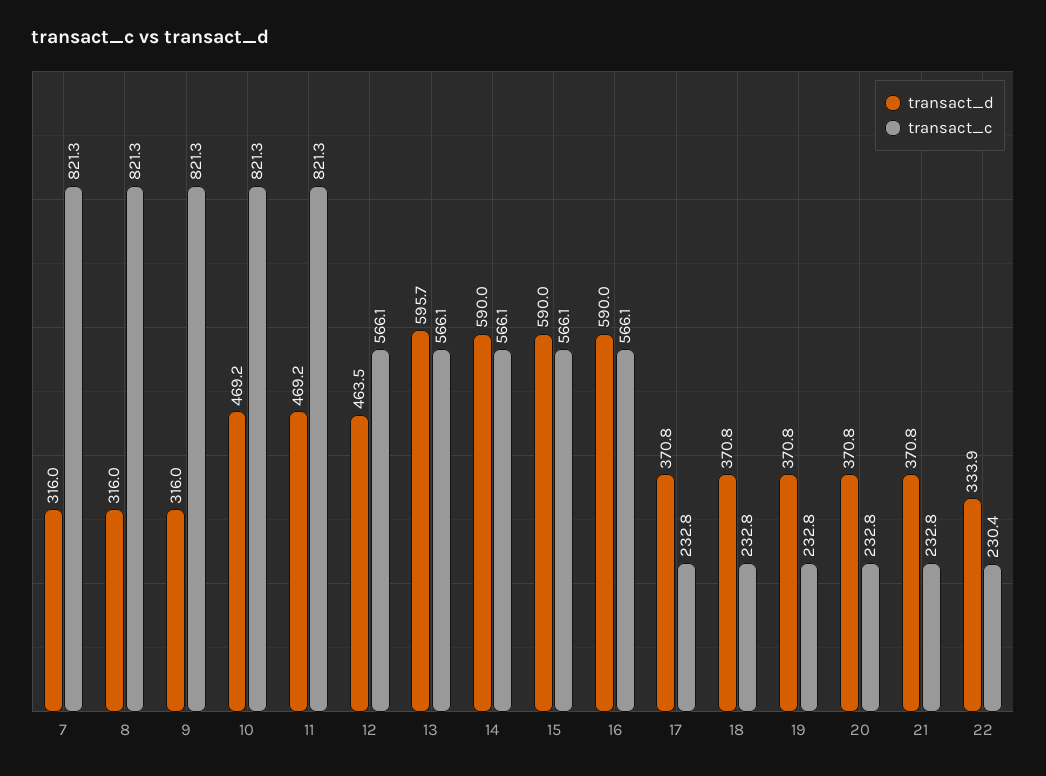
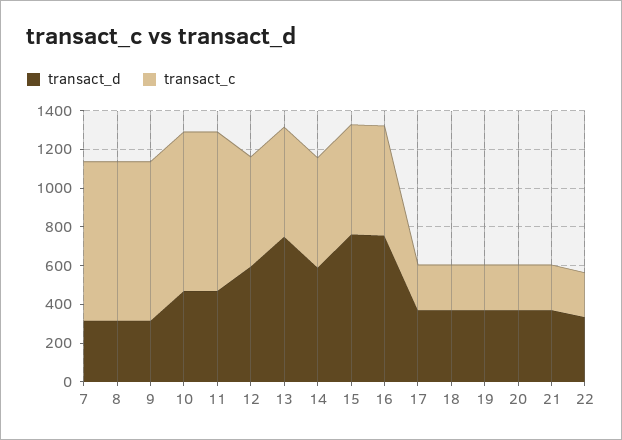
  {
    "transact_d": {
      "7": 316,
      "8": 316,
      "9": 316,
      "10": 469.2,
      "11": 469.2,
-     "12": 463.5,
+     "12": 600,
-     "13": 595.7,
+     "13": 750,
      "14": 590,
-     "15": 590,
+     "15": 750,
-     "16": 590,
+     "16": 750,
      "17": 370.8,
      "18": 370.8,
      "19": 370.8,
      "20": 370.8,
      "21": 370.8,
      "22": 333.9
    },
    "transact_c": {
      "7": 821.3,
      "8": 821.3,
      "9": 821.3,
      "10": 821.3,
      "11": 821.3,
      "12": 566.1,
      "13": 566.1,
      "14": 566.1,
      "15": 566.1,
      "16": 566.1,
      "17": 232.8,
      "18": 232.8,
      "19": 232.8,
      "20": 232.8,
      "21": 232.8,
      "22": 230.4
    }
  }

